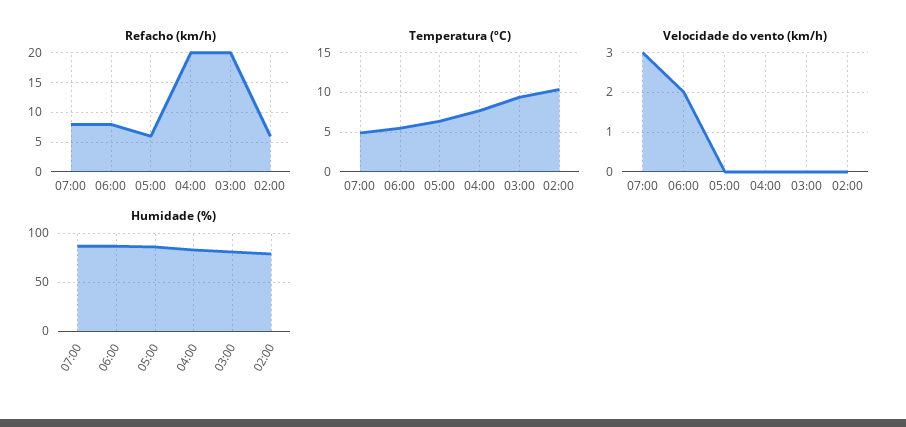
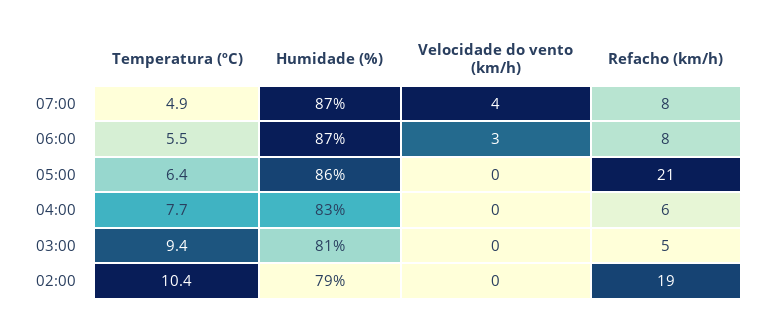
  {
    "Refacho (km/h)": {
      "07:00": 8,
      "06:00": 8,
-     "05:00": 5,
+     "05:00": 21,
-     "04:00": 20,
+     "04:00": 6,
-     "03:00": 20,
+     "03:00": 5,
-     "02:00": 5
+     "02:00": 19
    },
    "Temperatura (ºC)": {
      "07:00": 4.9,
      "06:00": 5.5,
      "05:00": 6.4,
      "04:00": 7.7,
      "03:00": 9.4,
      "02:00": 10.4
    },
    "Velocidade do vento (km/h)": {
-     "07:00": 3,
+     "07:00": 4,
-     "06:00": 2,
+     "06:00": 3,
      "05:00": 0,
      "04:00": 0,
      "03:00": 0,
      "02:00": 0
    },
    "Humidade (%)": {
      "07:00": 87,
      "06:00": 87,
      "05:00": 86,
      "04:00": 83,
      "03:00": 81,
      "02:00": 79
    }
  }

